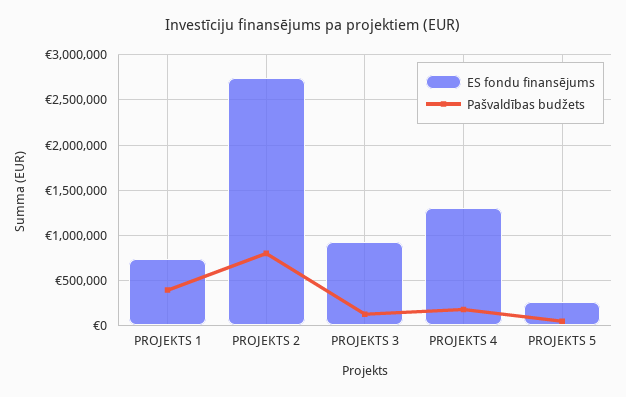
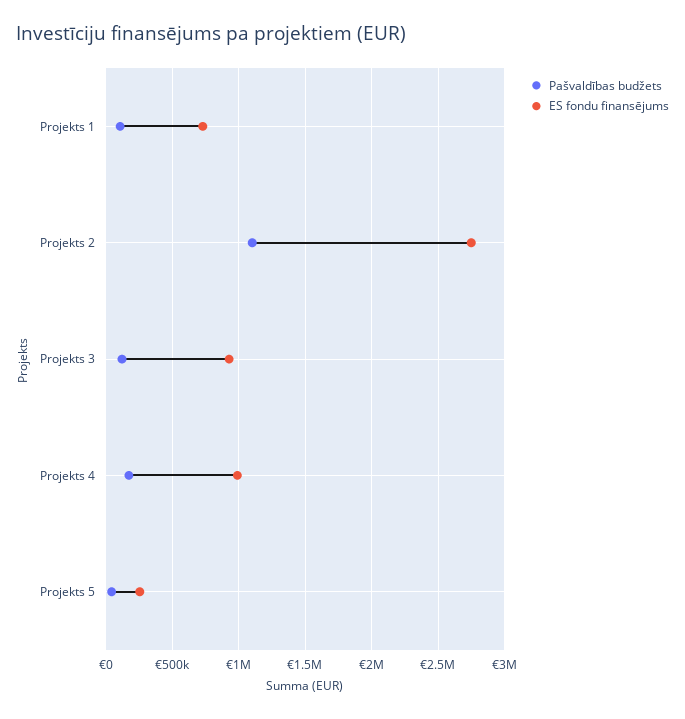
  {
    "ES fondu finansējums": {
      "PROJEKTS 1": 750000,
      "PROJEKTS 2": 2750000,
      "PROJEKTS 3": 950000,
-     "PROJEKTS 4": 1300000,
+     "PROJEKTS 4": 1000000,
      "PROJEKTS 5": 250000
    },
    "Pašvaldības budžets": {
-     "PROJEKTS 1": 400000,
+     "PROJEKTS 1": 100000,
-     "PROJEKTS 2": 800000,
+     "PROJEKTS 2": 1100000,
      "PROJEKTS 3": 100000,
      "PROJEKTS 4": 150000,
      "PROJEKTS 5": 50000
    }
  }

